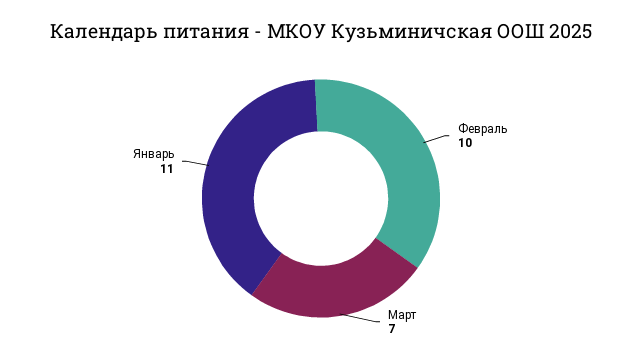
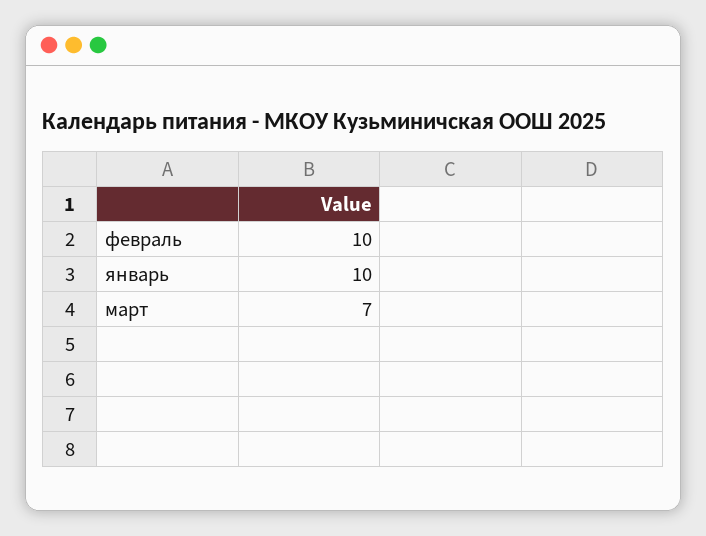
  {
    "Февраль": 10,
    "Март": 7,
-   "Январь": 11
+   "Январь": 10
  }

